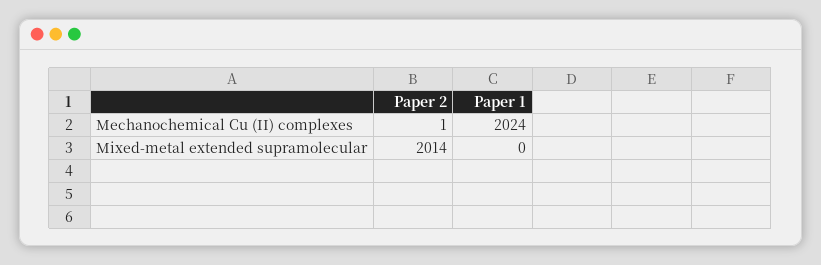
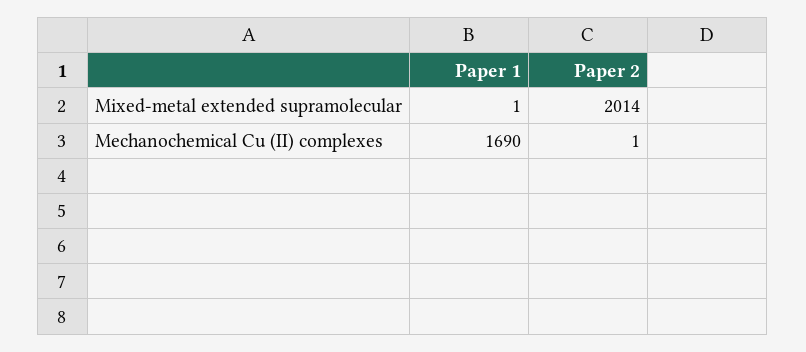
  {
    "Paper 2": {
      "Mechanochemical Cu (II) complexes": 1,
      "Mixed-metal extended supramolecular": 2014
    },
    "Paper 1": {
-     "Mechanochemical Cu (II) complexes": 2024,
+     "Mechanochemical Cu (II) complexes": 1690,
-     "Mixed-metal extended supramolecular": 0
+     "Mixed-metal extended supramolecular": 1
    }
  }

